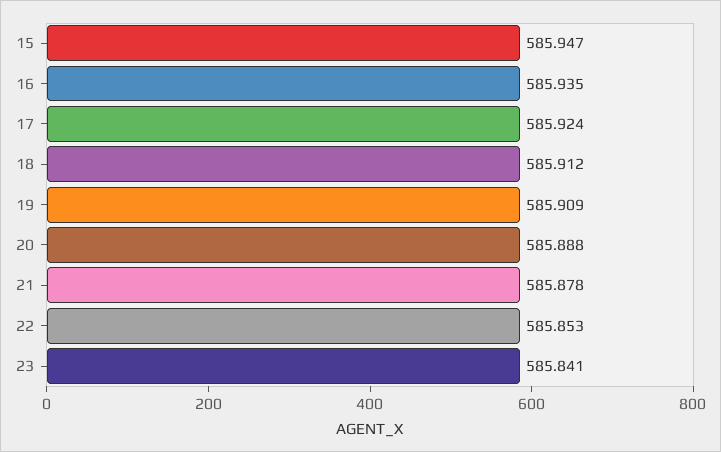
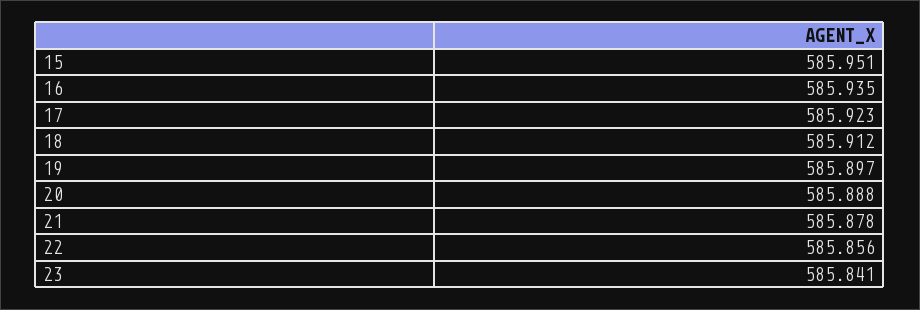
  {
-   "15": 585.947,
+   "15": 585.951,
    "16": 585.935,
-   "17": 585.924,
+   "17": 585.923,
    "18": 585.912,
-   "19": 585.909,
+   "19": 585.897,
    "20": 585.888,
    "21": 585.878,
-   "22": 585.853,
+   "22": 585.856,
    "23": 585.841
  }

